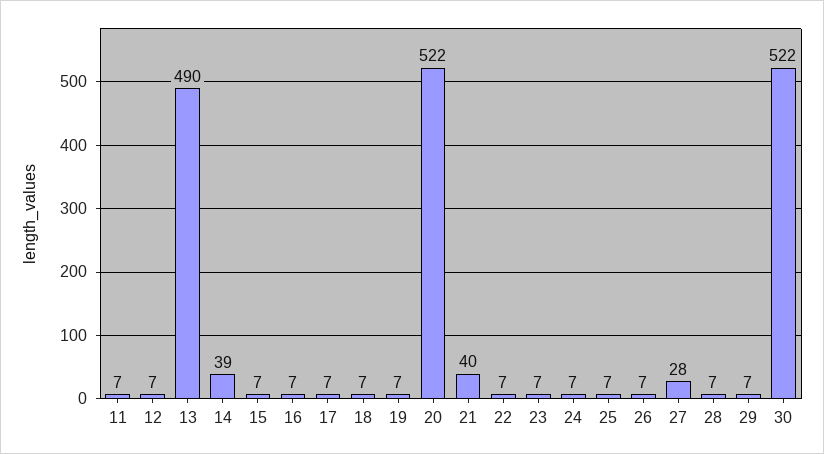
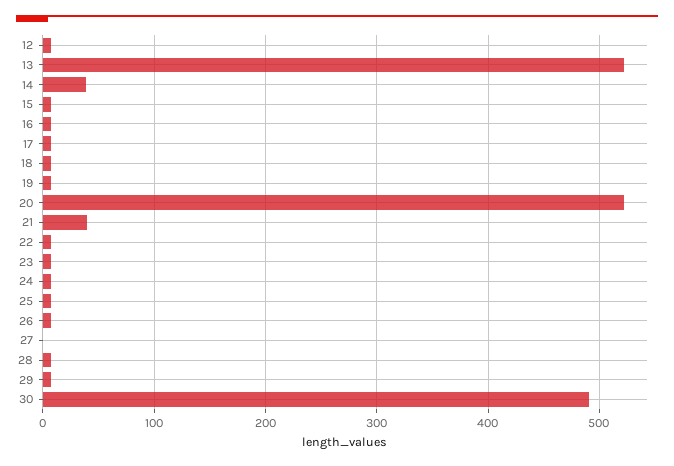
  {
-   "11": 7,
    "12": 7,
-   "13": 490,
+   "13": 520,
    "14": 39,
    "15": 7,
    "16": 7,
    "17": 7,
    "18": 7,
    "19": 7,
    "20": 522,
    "21": 40,
    "22": 7,
    "23": 7,
    "24": 7,
    "25": 7,
    "26": 7,
-   "27": 28,
+   "27": 0,
    "28": 7,
    "29": 7,
-   "30": 522
+   "30": 490
  }

